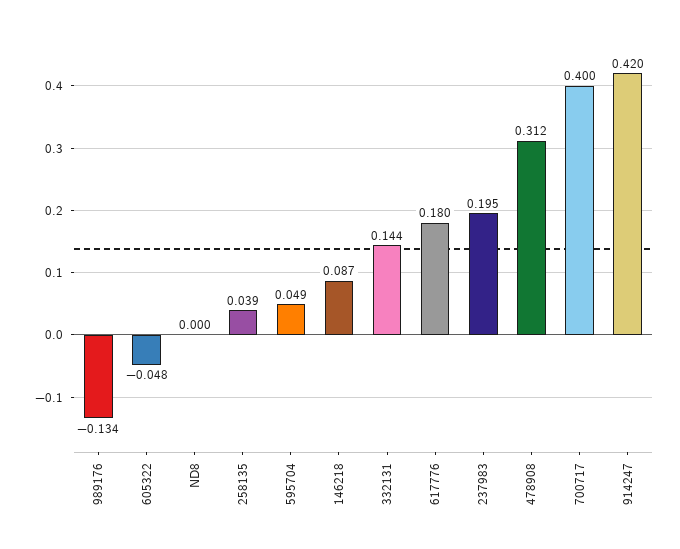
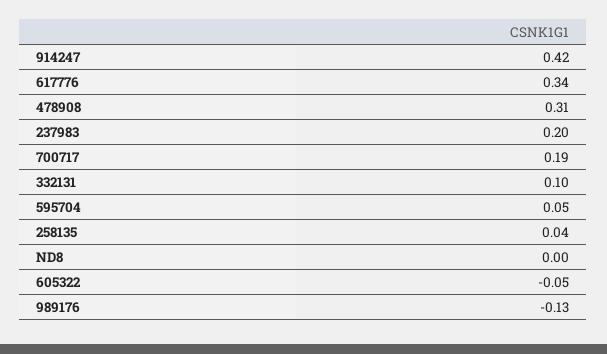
  {
    "989176": -0.134,
    "605322": -0.048,
    "ND8": 0,
    "258135": 0.039,
    "595704": 0.049,
-   "146218": 0.087,
-   "332131": 0.144,
+   "332131": 0.1,
-   "617776": 0.18,
+   "617776": 0.34,
    "237983": 0.195,
    "478908": 0.312,
-   "700717": 0.4,
+   "700717": 0.19,
    "914247": 0.42
  }

